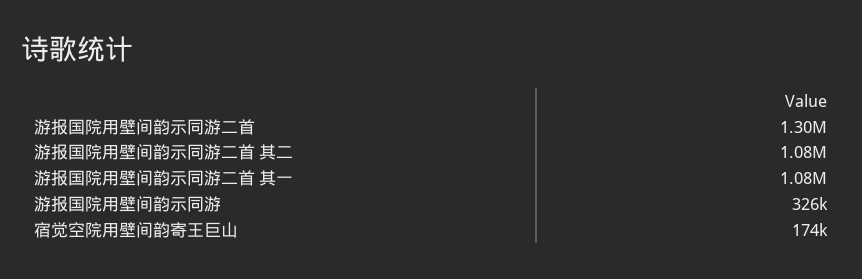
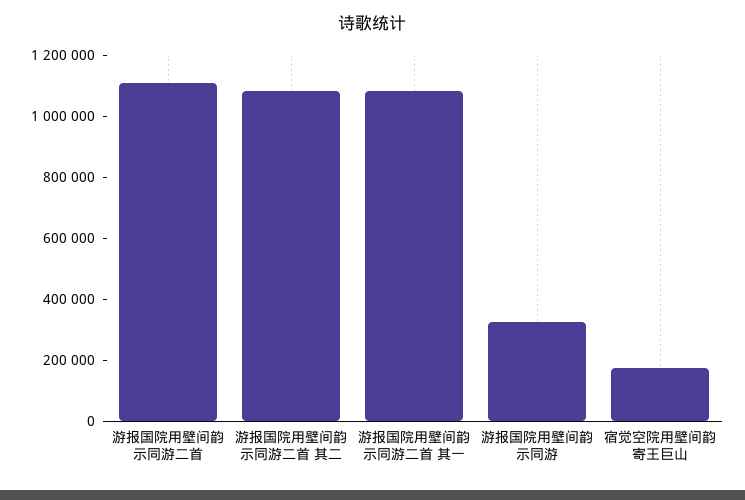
  {
-   "游报国院用壁间韵示同游二首": 1300000,
+   "游报国院用壁间韵示同游二首": 1100000,
    "游报国院用壁间韵示同游二首 其二": 1080000,
    "游报国院用壁间韵示同游二首 其一": 1080000,
    "游报国院用壁间韵示同游": 326000,
    "宿觉空院用壁间韵寄王巨山": 174000
  }

